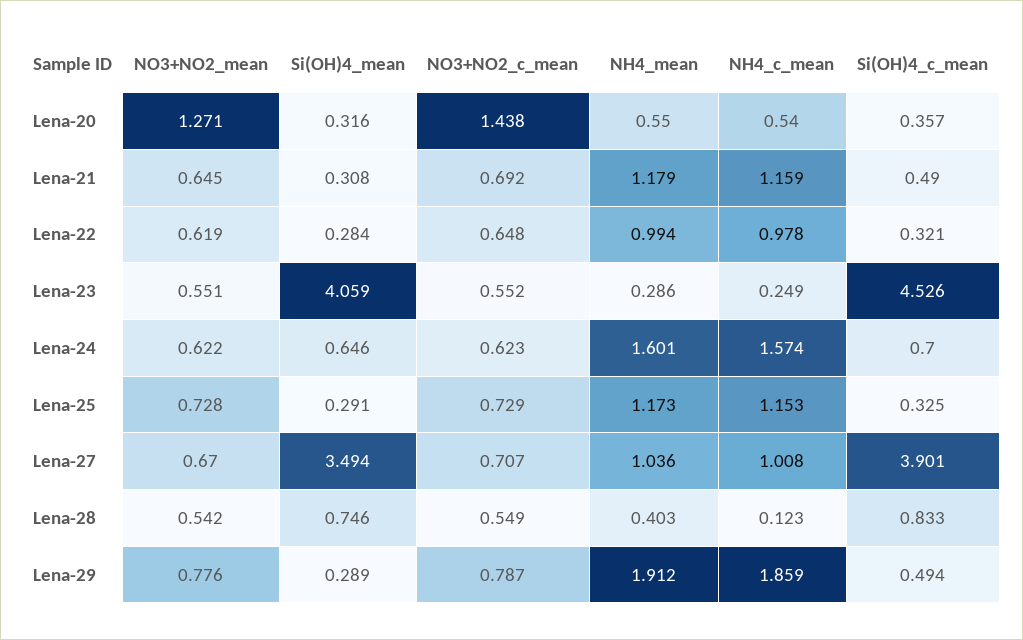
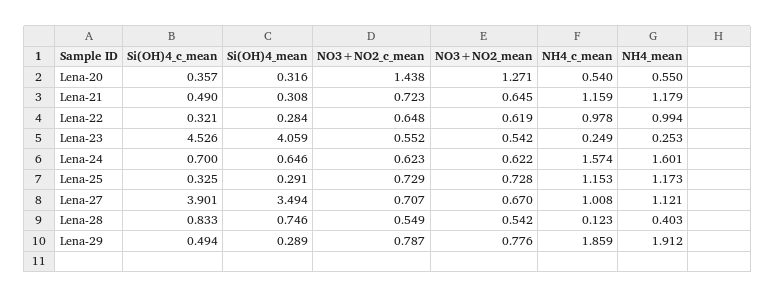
  {
    "NO3+NO2_mean": {
      "Lena-20": 1.271,
      "Lena-21": 0.645,
      "Lena-22": 0.619,
-     "Lena-23": 0.551,
+     "Lena-23": 0.542,
      "Lena-24": 0.622,
      "Lena-25": 0.728,
      "Lena-27": 0.67,
      "Lena-28": 0.542,
      "Lena-29": 0.776
    },
    "Si(OH)4_mean": {
      "Lena-20": 0.316,
      "Lena-21": 0.308,
      "Lena-22": 0.284,
      "Lena-23": 4.059,
      "Lena-24": 0.646,
      "Lena-25": 0.291,
      "Lena-27": 3.494,
      "Lena-28": 0.746,
      "Lena-29": 0.289
    },
    "NO3+NO2_c_mean": {
      "Lena-20": 1.438,
-     "Lena-21": 0.692,
+     "Lena-21": 0.723,
      "Lena-22": 0.648,
      "Lena-23": 0.552,
      "Lena-24": 0.623,
      "Lena-25": 0.729,
      "Lena-27": 0.707,
      "Lena-28": 0.549,
      "Lena-29": 0.787
    },
    "NH4_mean": {
      "Lena-20": 0.55,
      "Lena-21": 1.179,
      "Lena-22": 0.994,
-     "Lena-23": 0.286,
+     "Lena-23": 0.253,
      "Lena-24": 1.601,
      "Lena-25": 1.173,
-     "Lena-27": 1.036,
+     "Lena-27": 1.121,
      "Lena-28": 0.403,
      "Lena-29": 1.912
    },
    "NH4_c_mean": {
      "Lena-20": 0.54,
      "Lena-21": 1.159,
      "Lena-22": 0.978,
      "Lena-23": 0.249,
      "Lena-24": 1.574,
      "Lena-25": 1.153,
      "Lena-27": 1.008,
      "Lena-28": 0.123,
      "Lena-29": 1.859
    },
    "Si(OH)4_c_mean": {
      "Lena-20": 0.357,
      "Lena-21": 0.49,
      "Lena-22": 0.321,
      "Lena-23": 4.526,
      "Lena-24": 0.7,
      "Lena-25": 0.325,
      "Lena-27": 3.901,
      "Lena-28": 0.833,
      "Lena-29": 0.494
    }
  }

